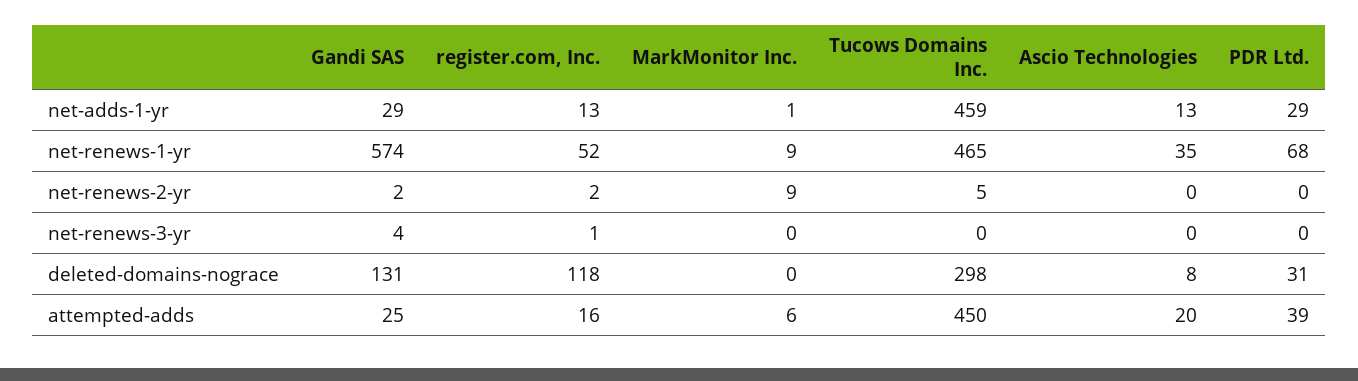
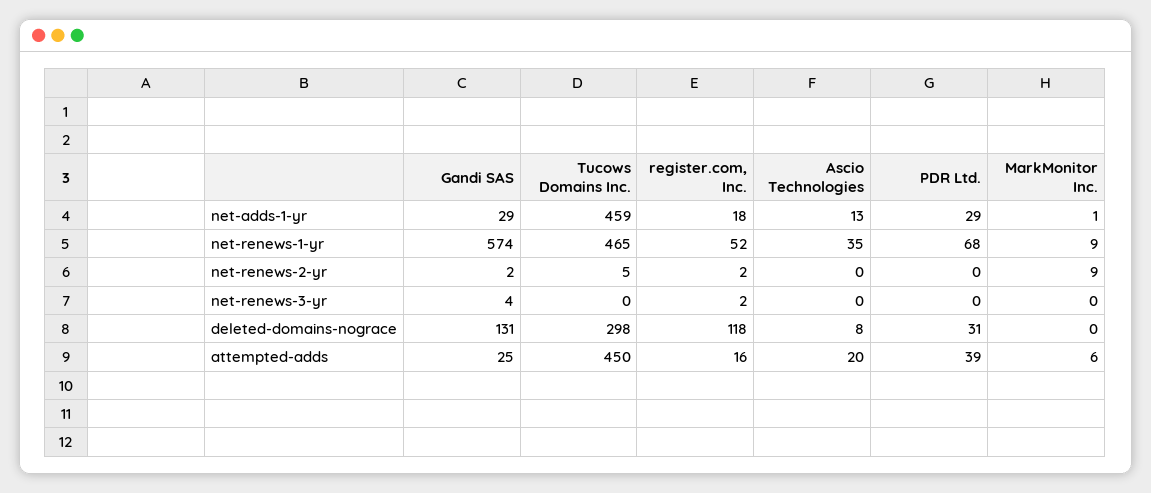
  {
    "Gandi SAS": {
      "net-adds-1-yr": 29,
      "net-renews-1-yr": 574,
      "net-renews-2-yr": 2,
      "net-renews-3-yr": 4,
      "deleted-domains-nograce": 131,
      "attempted-adds": 25
    },
    "register.com, Inc.": {
-     "net-adds-1-yr": 13,
+     "net-adds-1-yr": 18,
      "net-renews-1-yr": 52,
      "net-renews-2-yr": 2,
-     "net-renews-3-yr": 1,
+     "net-renews-3-yr": 2,
      "deleted-domains-nograce": 118,
      "attempted-adds": 16
    },
    "MarkMonitor Inc.": {
      "net-adds-1-yr": 1,
      "net-renews-1-yr": 9,
      "net-renews-2-yr": 9,
      "net-renews-3-yr": 0,
      "deleted-domains-nograce": 0,
      "attempted-adds": 6
    },
    "Tucows Domains Inc.": {
      "net-adds-1-yr": 459,
      "net-renews-1-yr": 465,
      "net-renews-2-yr": 5,
      "net-renews-3-yr": 0,
      "deleted-domains-nograce": 298,
      "attempted-adds": 450
    },
    "Ascio Technologies": {
      "net-adds-1-yr": 13,
      "net-renews-1-yr": 35,
      "net-renews-2-yr": 0,
      "net-renews-3-yr": 0,
      "deleted-domains-nograce": 8,
      "attempted-adds": 20
    },
    "PDR Ltd.": {
      "net-adds-1-yr": 29,
      "net-renews-1-yr": 68,
      "net-renews-2-yr": 0,
      "net-renews-3-yr": 0,
      "deleted-domains-nograce": 31,
      "attempted-adds": 39
    }
  }

